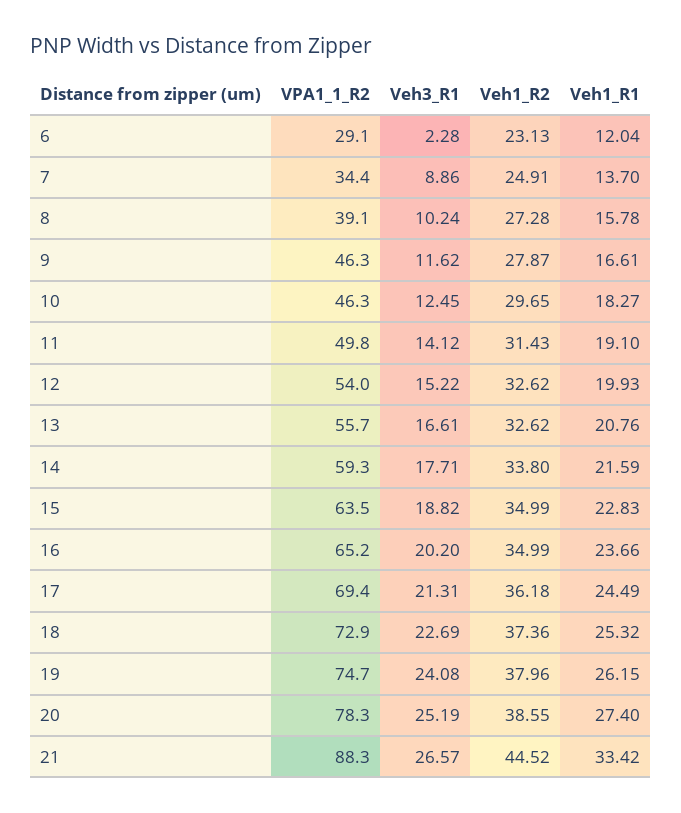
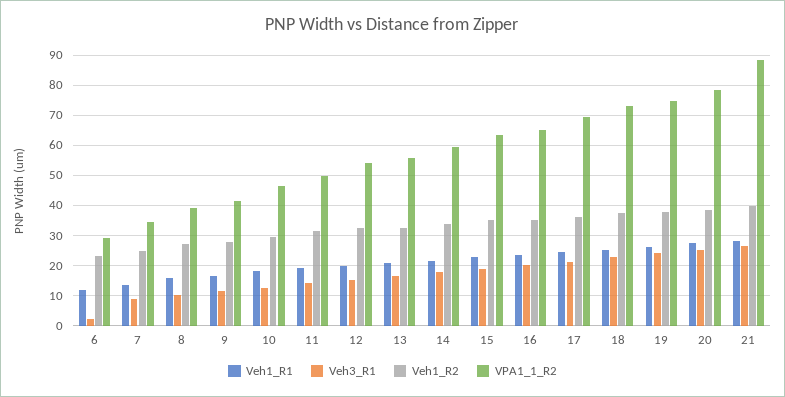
  {
    "VPA1_1_R2": {
      "6": 29.1,
      "7": 34.4,
      "8": 39.1,
-     "9": 46.3,
+     "9": 42,
      "10": 46.3,
      "11": 49.8,
      "12": 54,
      "13": 55.7,
      "14": 59.3,
      "15": 63.5,
      "16": 65.2,
      "17": 69.4,
      "18": 72.9,
      "19": 74.7,
      "20": 78.3,
      "21": 88.3
    },
    "Veh3_R1": {
      "6": 2.28,
      "7": 8.86,
      "8": 10.24,
      "9": 11.62,
      "10": 12.45,
      "11": 14.12,
      "12": 15.22,
      "13": 16.61,
      "14": 17.71,
      "15": 18.82,
      "16": 20.2,
      "17": 21.31,
      "18": 22.69,
      "19": 24.08,
      "20": 25.19,
      "21": 26.57
    },
    "Veh1_R2": {
      "6": 23.13,
      "7": 24.91,
      "8": 27.28,
      "9": 27.87,
      "10": 29.65,
      "11": 31.43,
      "12": 32.62,
      "13": 32.62,
      "14": 33.8,
      "15": 34.99,
      "16": 34.99,
      "17": 36.18,
      "18": 37.36,
      "19": 37.96,
      "20": 38.55,
-     "21": 44.52
+     "21": 40
    },
    "Veh1_R1": {
      "6": 12.04,
      "7": 13.7,
      "8": 15.78,
      "9": 16.61,
      "10": 18.27,
      "11": 19.1,
      "12": 19.93,
      "13": 20.76,
      "14": 21.59,
      "15": 22.83,
      "16": 23.66,
      "17": 24.49,
      "18": 25.32,
      "19": 26.15,
      "20": 27.4,
-     "21": 33.42
+     "21": 28
    }
  }

